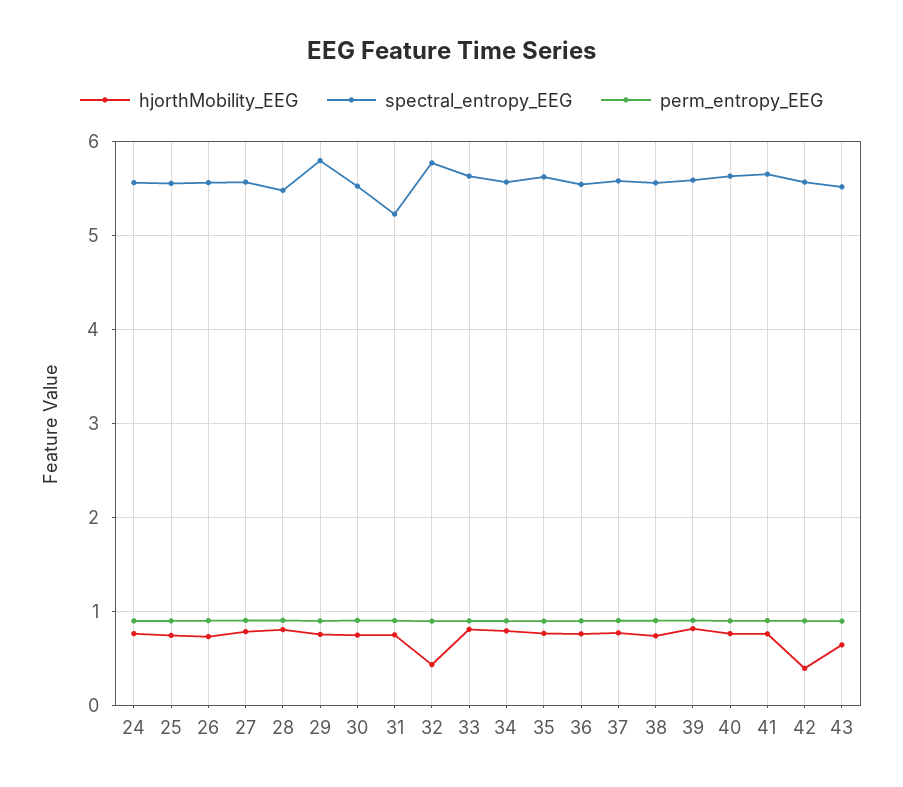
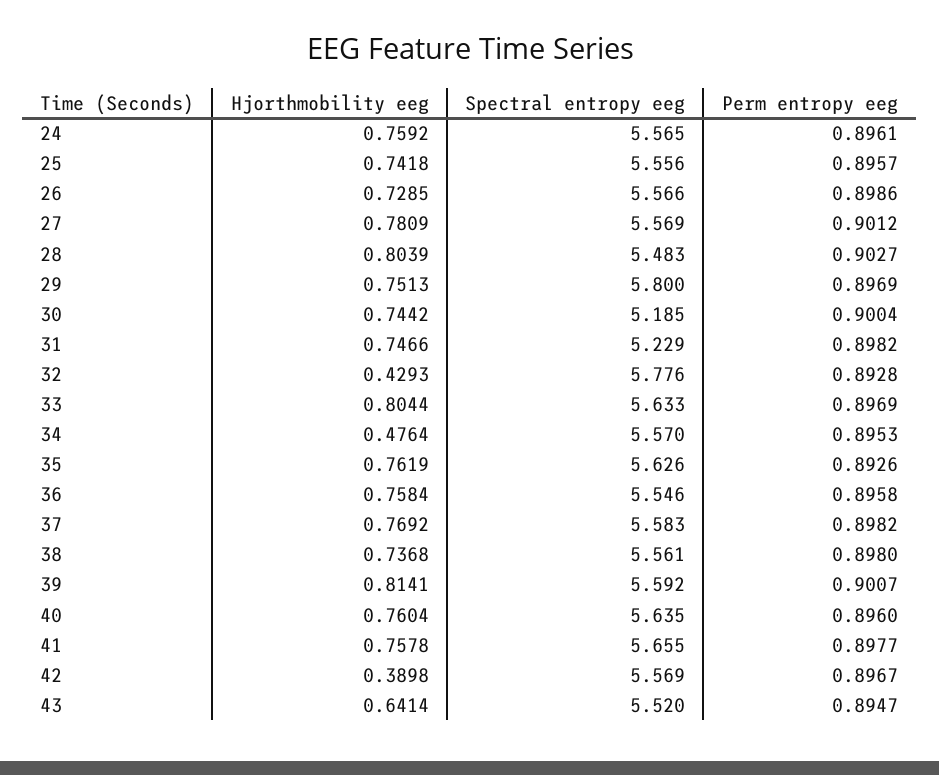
  {
    "hjorthMobility_EEG": {
      "24": 0.7592,
      "25": 0.7418,
      "26": 0.7285,
      "27": 0.7809,
      "28": 0.8039,
      "29": 0.7513,
      "30": 0.7442,
      "31": 0.7466,
      "32": 0.4293,
      "33": 0.8044,
-     "34": 0.8,
+     "34": 0.4764,
      "35": 0.7619,
      "36": 0.7584,
      "37": 0.7692,
      "38": 0.7368,
      "39": 0.8141,
      "40": 0.7604,
      "41": 0.7578,
      "42": 0.3898,
      "43": 0.6414
    },
    "spectral_entropy_EEG": {
      "24": 5.565,
      "25": 5.556,
      "26": 5.566,
      "27": 5.569,
      "28": 5.483,
      "29": 5.8,
-     "30": 5.5,
+     "30": 5.185,
      "31": 5.229,
      "32": 5.776,
      "33": 5.633,
      "34": 5.57,
      "35": 5.626,
      "36": 5.546,
      "37": 5.583,
      "38": 5.561,
      "39": 5.592,
      "40": 5.635,
      "41": 5.655,
      "42": 5.569,
      "43": 5.52
    },
    "perm_entropy_EEG": {
      "24": 0.8961,
      "25": 0.8957,
      "26": 0.8986,
      "27": 0.9012,
      "28": 0.9027,
      "29": 0.8969,
      "30": 0.9004,
      "31": 0.8982,
      "32": 0.8928,
      "33": 0.8969,
      "34": 0.8953,
      "35": 0.8926,
      "36": 0.8958,
      "37": 0.8982,
      "38": 0.898,
      "39": 0.9007,
      "40": 0.896,
      "41": 0.8977,
      "42": 0.8967,
      "43": 0.8947
    }
  }

